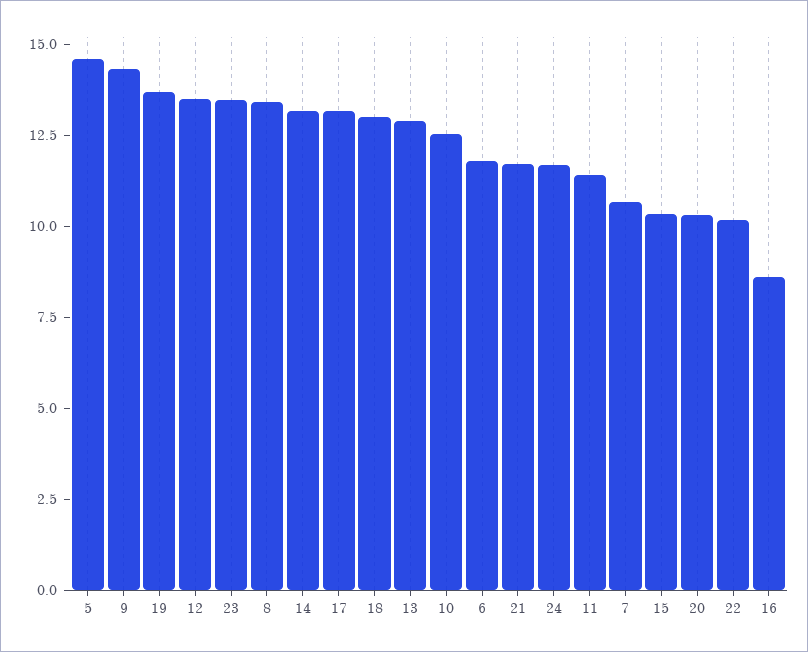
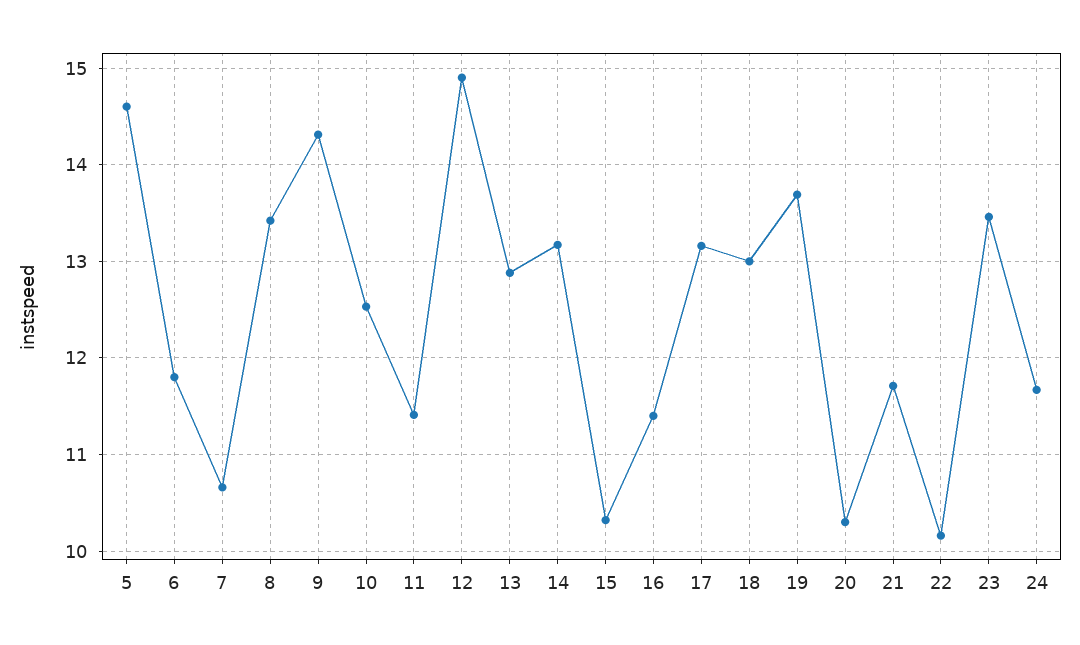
  {
    "5": 14.6,
    "9": 14.3,
    "19": 13.7,
-   "12": 13.5,
+   "12": 14.9,
    "23": 13.5,
    "8": 13.4,
    "14": 13.2,
    "17": 13.2,
    "18": 13,
    "13": 12.9,
    "10": 12.5,
    "6": 11.8,
    "21": 11.7,
    "24": 11.7,
    "11": 11.4,
    "7": 10.7,
    "15": 10.3,
    "20": 10.3,
    "22": 10.2,
-   "16": 8.5
+   "16": 11.4
  }

